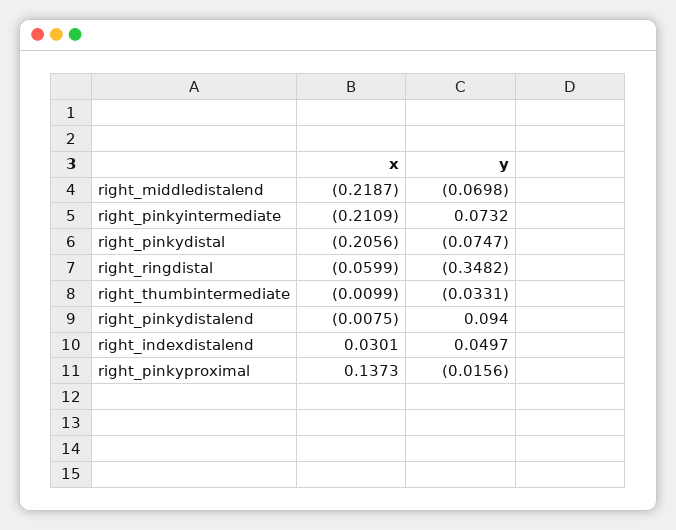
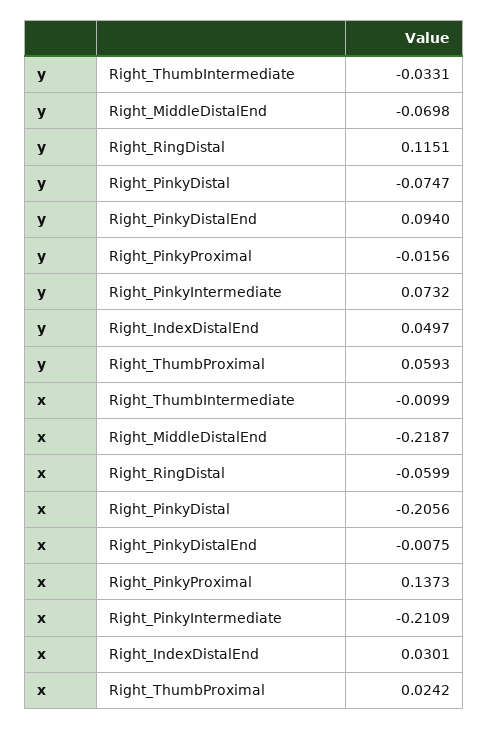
  {
    "x": {
      "right_middledistalend": -0.2187,
      "right_pinkyintermediate": -0.2109,
      "right_pinkydistal": -0.2056,
      "right_ringdistal": -0.0599,
      "right_thumbintermediate": -0.0099,
      "right_pinkydistalend": -0.0075,
      "right_indexdistalend": 0.0301,
-     "right_pinkyproximal": 0.1373
+     "right_pinkyproximal": 0.1373,
+     "Right_ThumbProximal": 0.0242
    },
    "y": {
      "right_middledistalend": -0.0698,
      "right_pinkyintermediate": 0.0732,
      "right_pinkydistal": -0.0747,
-     "right_ringdistal": -0.3482,
+     "right_ringdistal": 0.1151,
      "right_thumbintermediate": -0.0331,
      "right_pinkydistalend": 0.094,
      "right_indexdistalend": 0.0497,
-     "right_pinkyproximal": -0.0156
+     "right_pinkyproximal": -0.0156,
+     "Right_ThumbProximal": 0.0593
    }
  }

